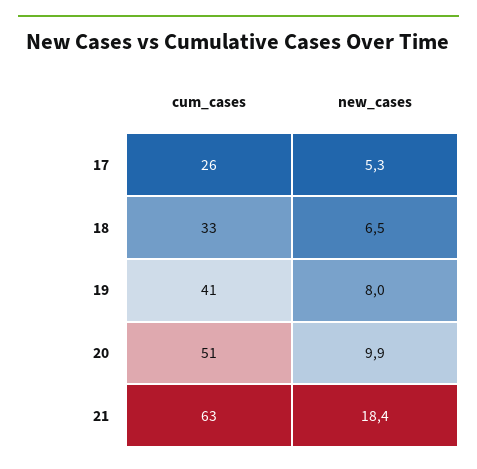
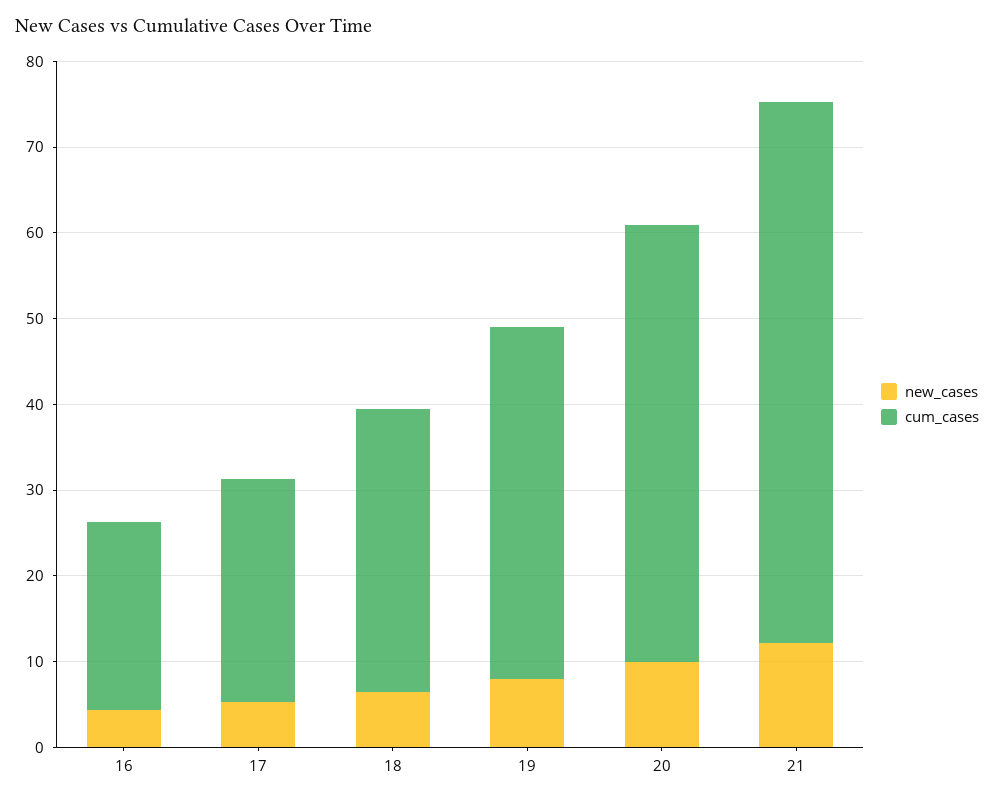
  {
    "cum_cases": {
      "17": 26,
      "18": 33,
      "19": 41,
      "20": 51,
-     "21": 63
+     "21": 63,
+     "16": 22
    },
    "new_cases": {
      "17": 5.3,
      "18": 6.5,
      "19": 8,
      "20": 9.9,
-     "21": 18.4
+     "21": 12,
+     "16": 4
    }
  }

